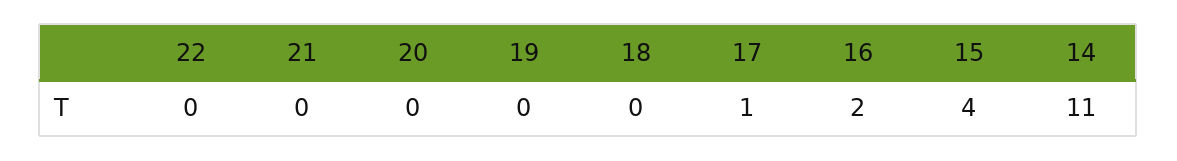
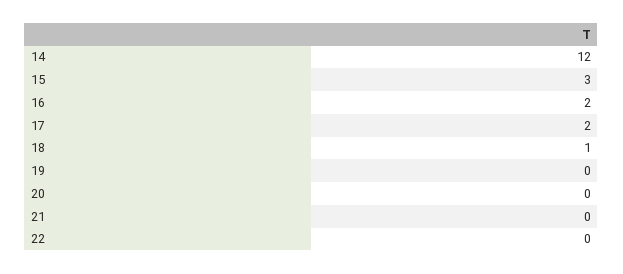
  {
    "22": 0,
    "21": 0,
    "20": 0,
    "19": 0,
-   "18": 0,
+   "18": 1,
-   "17": 1,
+   "17": 2,
    "16": 2,
-   "15": 4,
+   "15": 3,
-   "14": 11
+   "14": 12
  }

